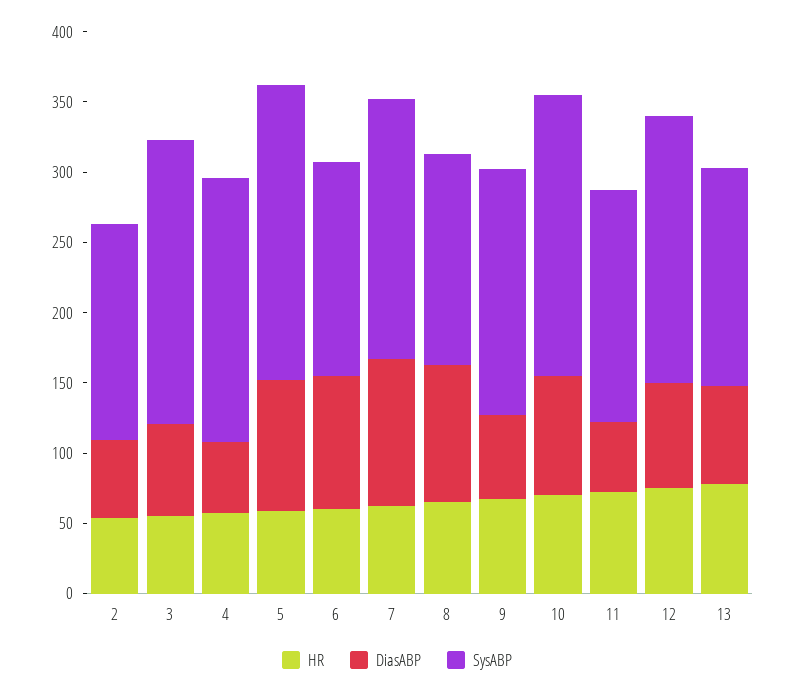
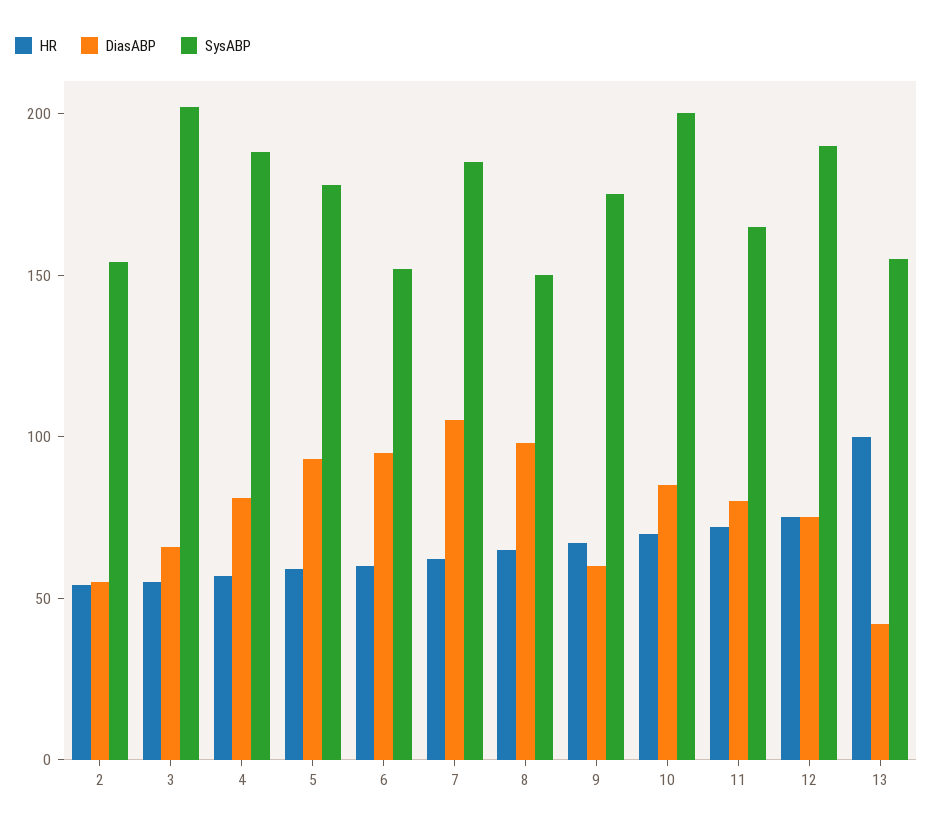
  {
    "HR": {
      "2": 50,
      "3": 60,
      "4": 60,
      "5": 60,
      "6": 60,
      "7": 60,
      "8": 70,
      "9": 70,
      "10": 70,
      "11": 70,
      "12": 80,
-     "13": 80
+     "13": 100
    },
    "DiasABP": {
      "2": 60,
      "3": 70,
-     "4": 50,
+     "4": 80,
      "5": 90,
      "6": 100,
      "7": 110,
      "8": 100,
      "9": 60,
      "10": 90,
-     "11": 50,
+     "11": 80,
      "12": 80,
-     "13": 70
+     "13": 40
    },
    "SysABP": {
      "2": 150,
      "3": 200,
      "4": 190,
-     "5": 210,
+     "5": 180,
      "6": 150,
      "7": 190,
      "8": 150,
      "9": 180,
      "10": 200,
      "11": 170,
      "12": 190,
      "13": 160
    }
  }

